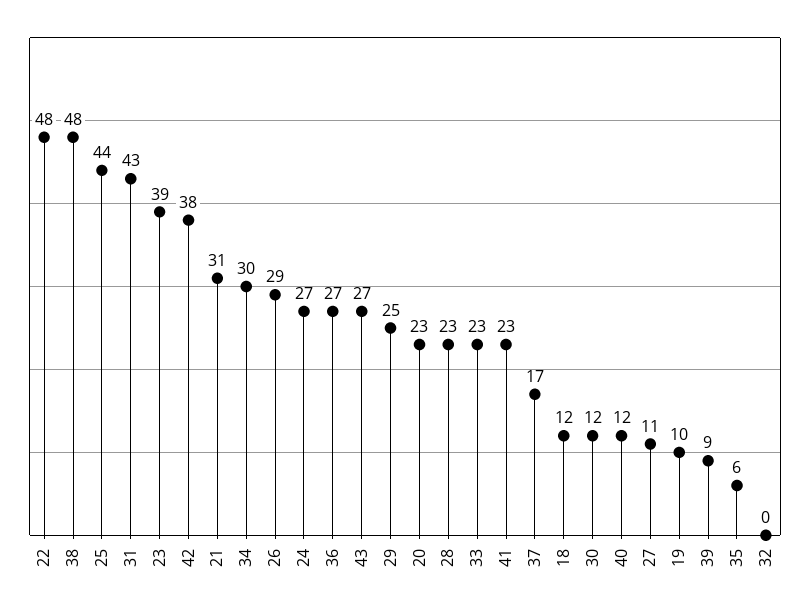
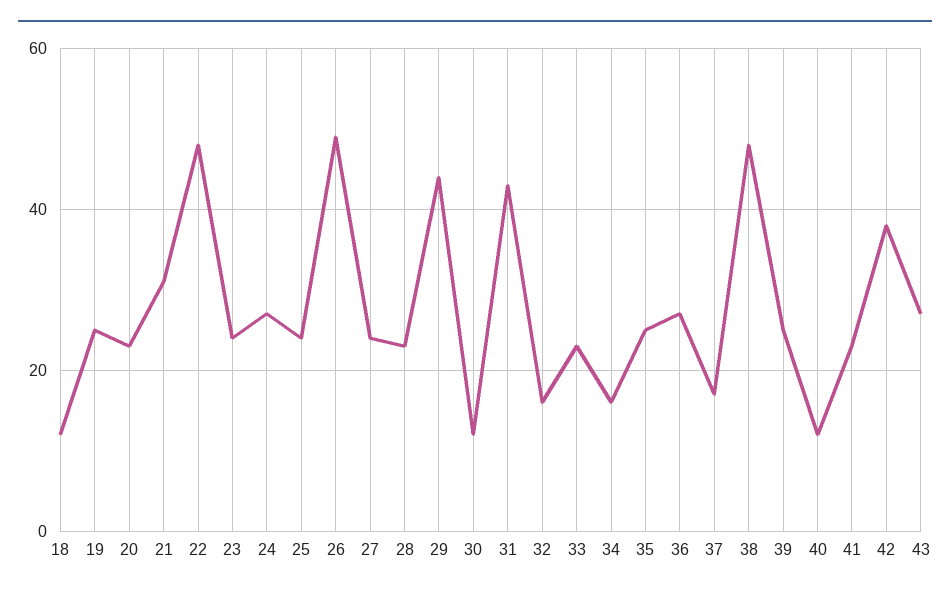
  {
    "22": 48,
    "38": 48,
-   "25": 44,
+   "25": 25,
    "31": 43,
-   "23": 39,
+   "23": 25,
    "42": 38,
    "21": 31,
-   "34": 30,
+   "34": 15,
-   "26": 29,
+   "26": 50,
    "24": 27,
    "36": 27,
    "43": 27,
-   "29": 25,
+   "29": 45,
    "20": 23,
    "28": 23,
    "33": 23,
    "41": 23,
    "37": 17,
    "18": 12,
    "30": 12,
    "40": 12,
-   "27": 11,
+   "27": 25,
-   "19": 10,
+   "19": 25,
-   "39": 9,
+   "39": 25,
-   "35": 6,
+   "35": 25,
-   "32": 0
+   "32": 15
  }

